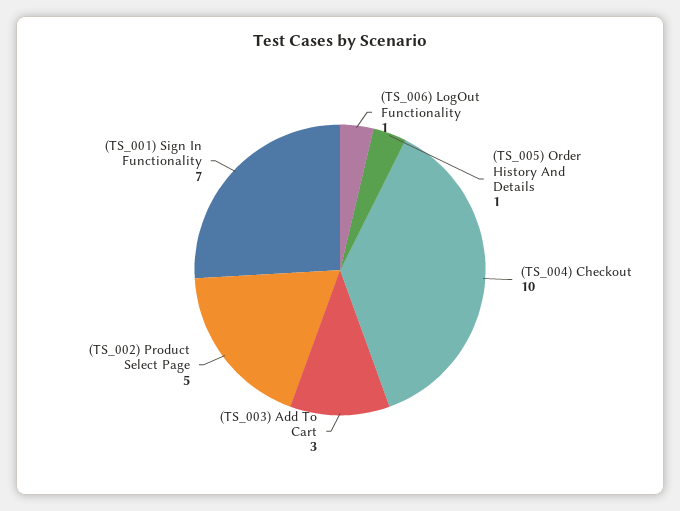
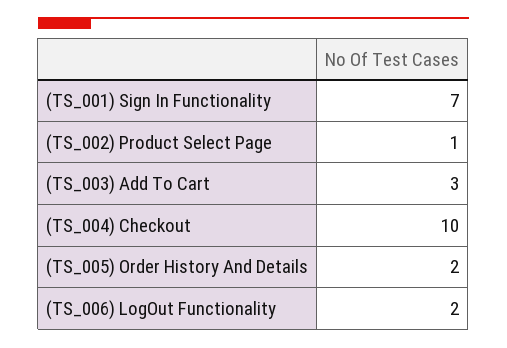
  {
-   "(TS_006) LogOut Functionality": 1,
+   "(TS_006) LogOut Functionality": 2,
-   "(TS_005) Order History And Details": 1,
+   "(TS_005) Order History And Details": 2,
    "(TS_004) Checkout": 10,
    "(TS_003) Add To Cart": 3,
-   "(TS_002) Product Select Page": 5,
+   "(TS_002) Product Select Page": 1,
    "(TS_001) Sign In Functionality": 7
  }

